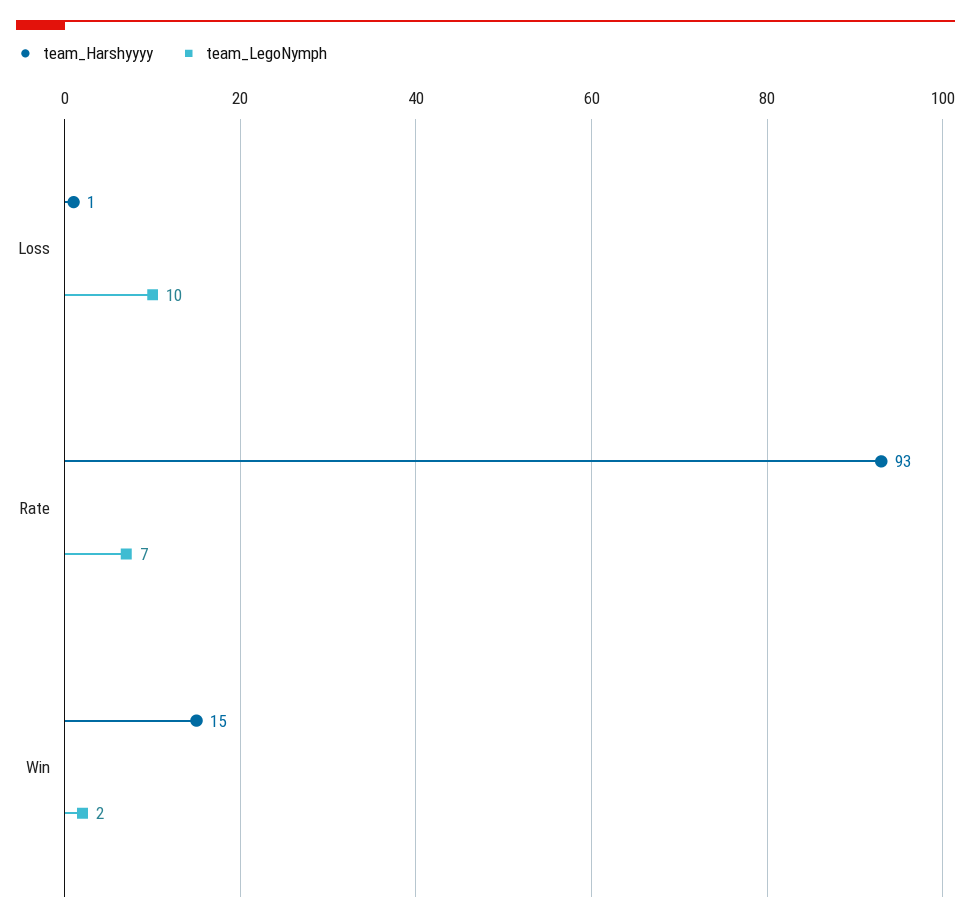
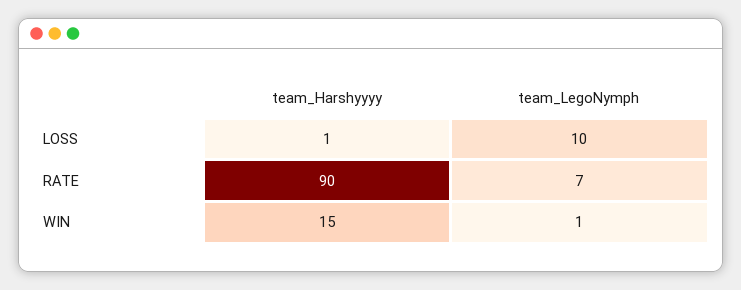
  {
    "team_Harshyyyy": {
      "Loss": 1,
-     "Rate": 93,
+     "Rate": 90,
      "Win": 15
    },
    "team_LegoNymph": {
      "Loss": 10,
      "Rate": 7,
-     "Win": 2
+     "Win": 1
    }
  }

